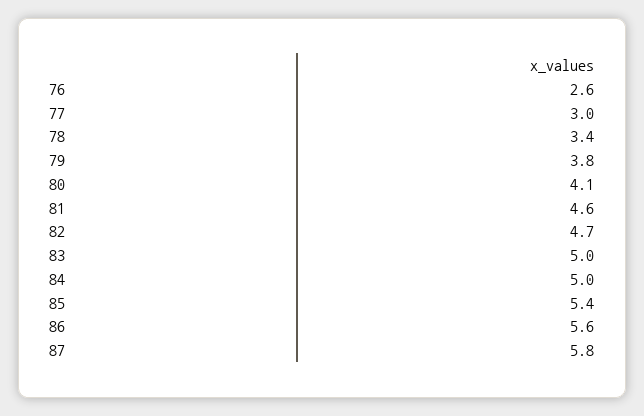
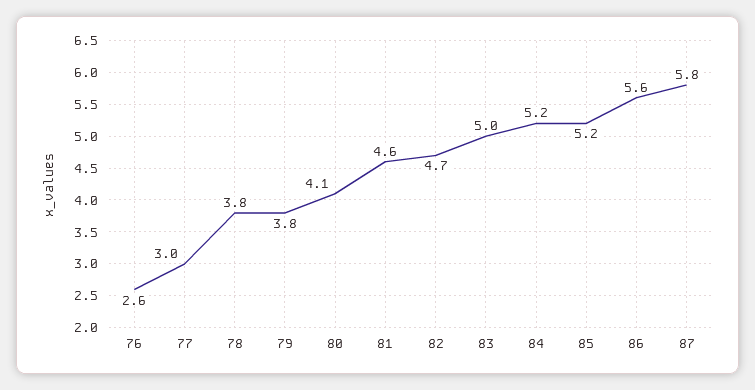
  {
    "76": 2.6,
    "77": 3,
-   "78": 3.4,
+   "78": 3.8,
    "79": 3.8,
    "80": 4.1,
    "81": 4.6,
    "82": 4.7,
    "83": 5,
-   "84": 5,
+   "84": 5.2,
-   "85": 5.4,
+   "85": 5.2,
    "86": 5.6,
    "87": 5.8
  }

